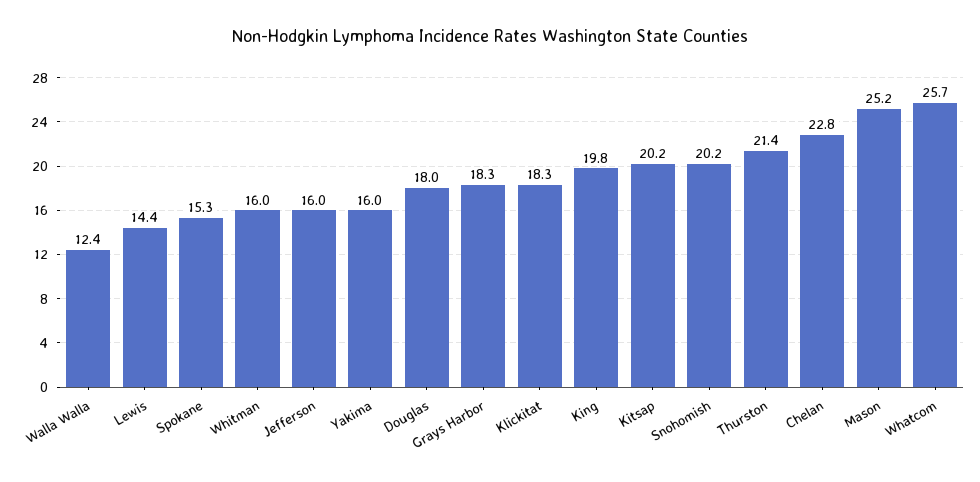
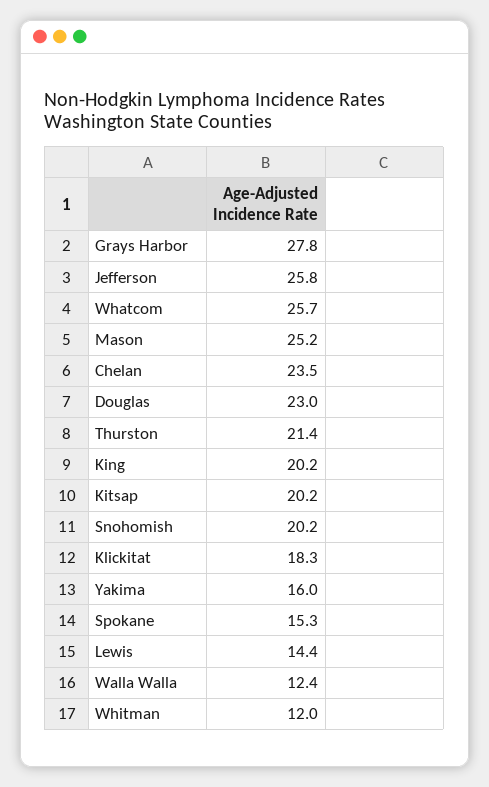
  {
    "Walla Walla": 12.4,
    "Lewis": 14.4,
    "Spokane": 15.3,
-   "Whitman": 16,
+   "Whitman": 12,
-   "Jefferson": 16,
+   "Jefferson": 25.8,
    "Yakima": 16,
-   "Douglas": 18,
+   "Douglas": 23,
-   "Grays Harbor": 18.3,
+   "Grays Harbor": 27.8,
    "Klickitat": 18.3,
-   "King": 19.8,
+   "King": 20.2,
    "Kitsap": 20.2,
    "Snohomish": 20.2,
    "Thurston": 21.4,
-   "Chelan": 22.8,
+   "Chelan": 23.5,
    "Mason": 25.2,
    "Whatcom": 25.7
  }

